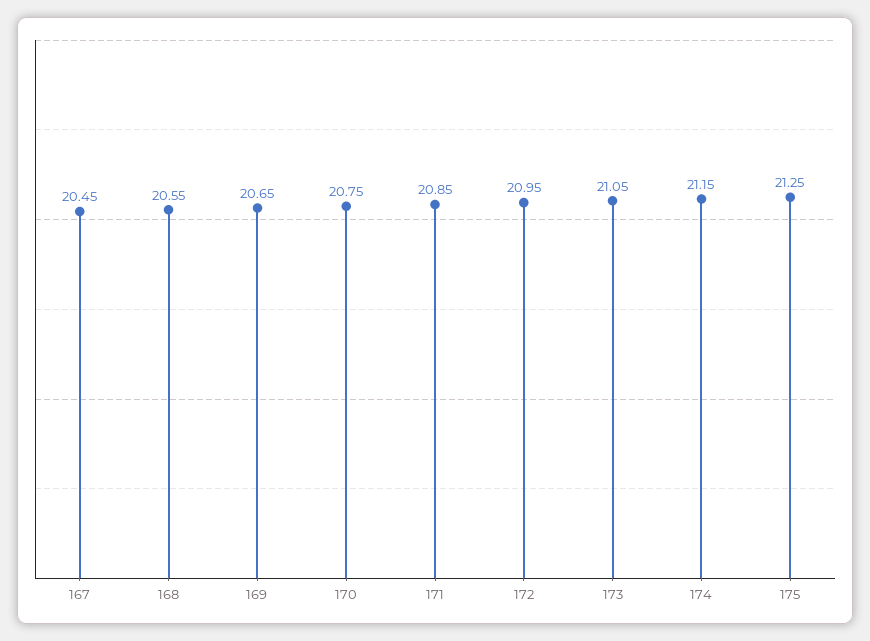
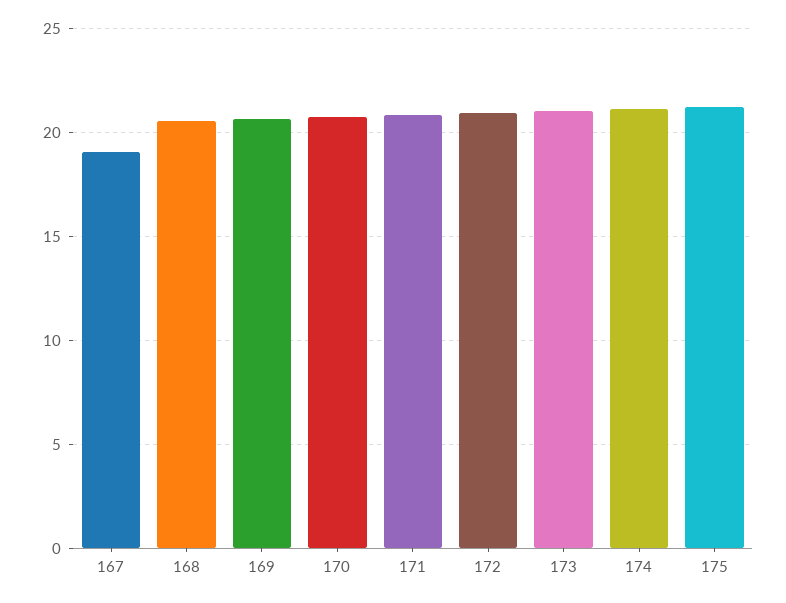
  {
-   "167": 20.45,
+   "167": 19,
    "168": 20.55,
    "169": 20.65,
    "170": 20.75,
    "171": 20.85,
    "172": 20.95,
    "173": 21.05,
    "174": 21.15,
    "175": 21.25
  }

